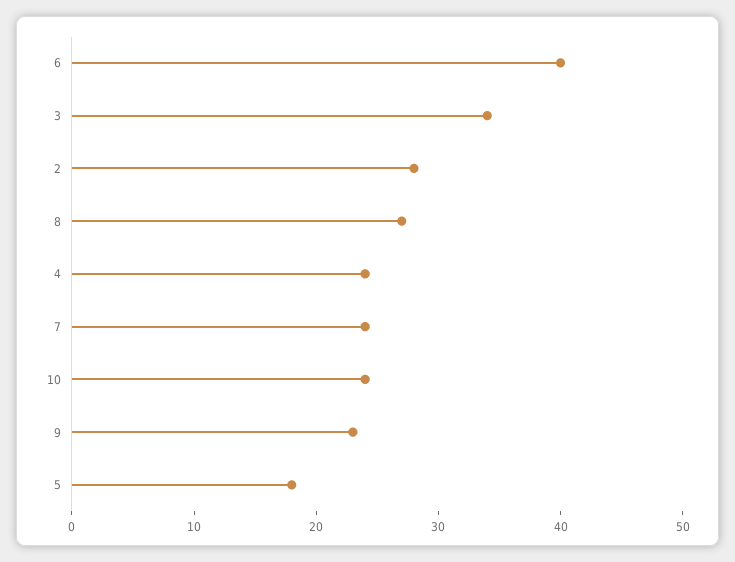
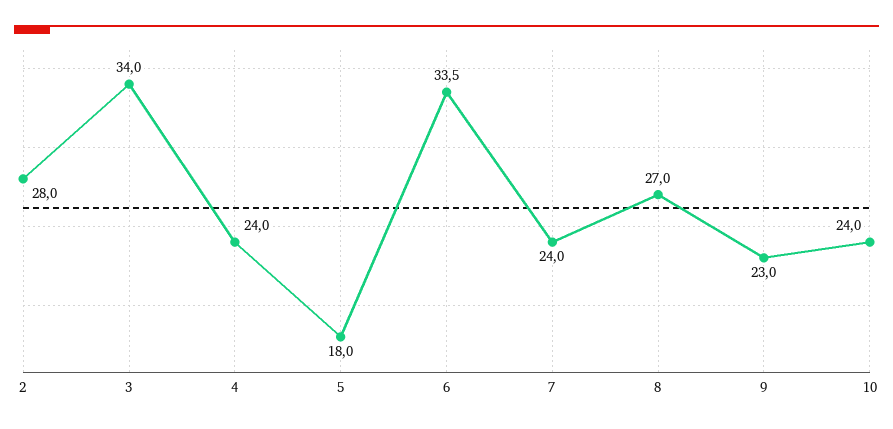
  {
-   "6": 40,
+   "6": 33.5,
    "3": 34,
    "2": 28,
    "8": 27,
    "4": 24,
    "7": 24,
    "10": 24,
    "9": 23,
    "5": 18
  }

